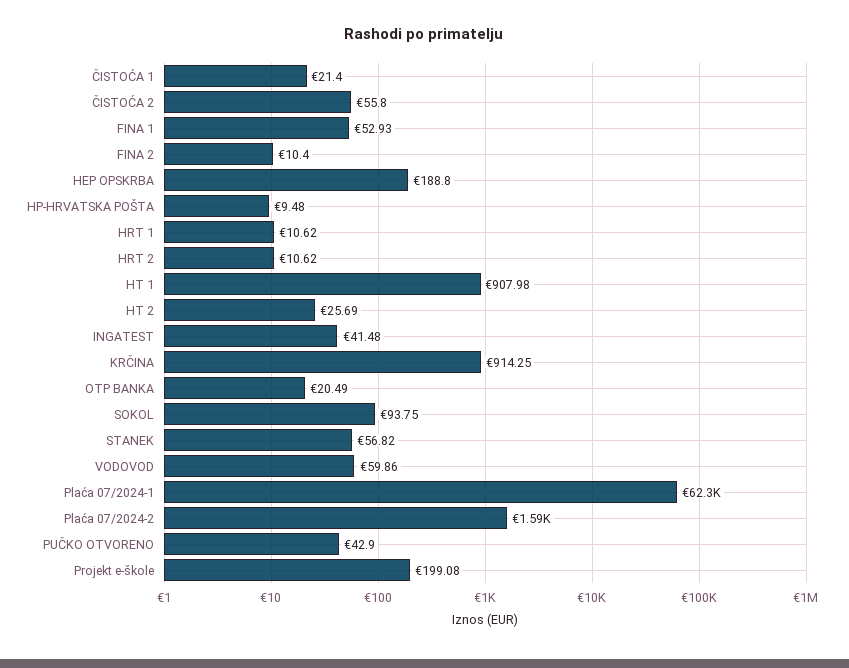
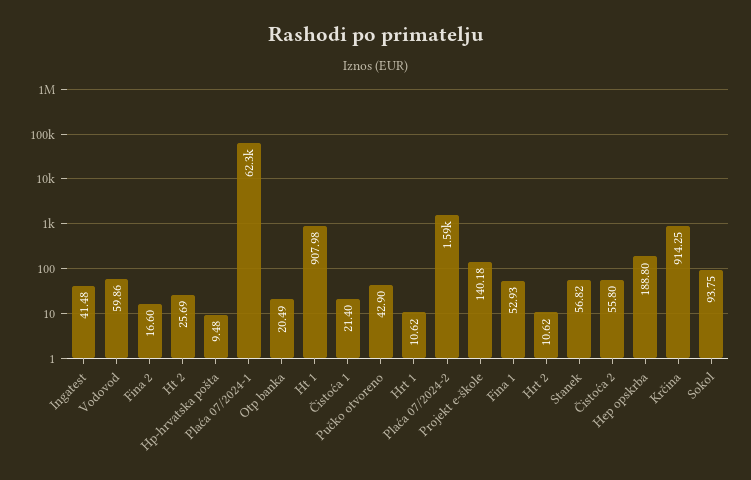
  {
    "ČISTOĆA 1": 21.4,
    "ČISTOĆA 2": 55.8,
    "FINA 1": 52.93,
-   "FINA 2": 10.4,
+   "FINA 2": 16.6,
    "HEP OPSKRBA": 188.8,
    "HP-HRVATSKA POŠTA": 9.48,
    "HRT 1": 10.62,
    "HRT 2": 10.62,
    "HT 1": 907.98,
    "HT 2": 25.69,
    "INGATEST": 41.48,
    "KRČINA": 914.25,
    "OTP BANKA": 20.49,
    "SOKOL": 93.75,
    "STANEK": 56.82,
    "VODOVOD": 59.86,
    "Plaća 07/2024-1": 62300,
    "Plaća 07/2024-2": 1590,
    "PUČKO OTVORENO": 42.9,
-   "Projekt e-škole": 199.08
+   "Projekt e-škole": 140.18
  }

